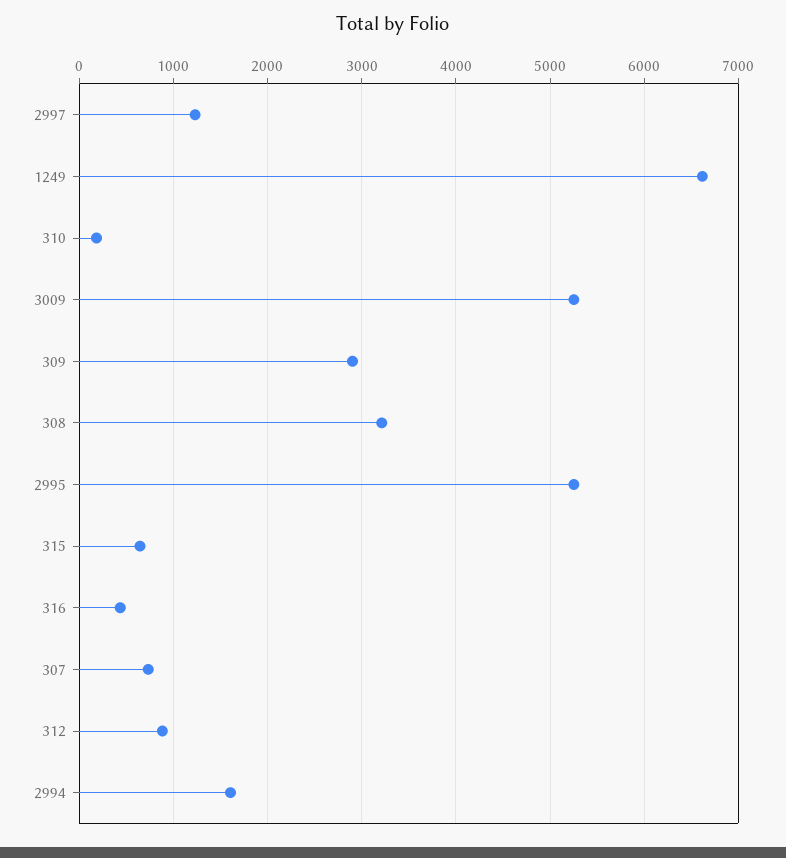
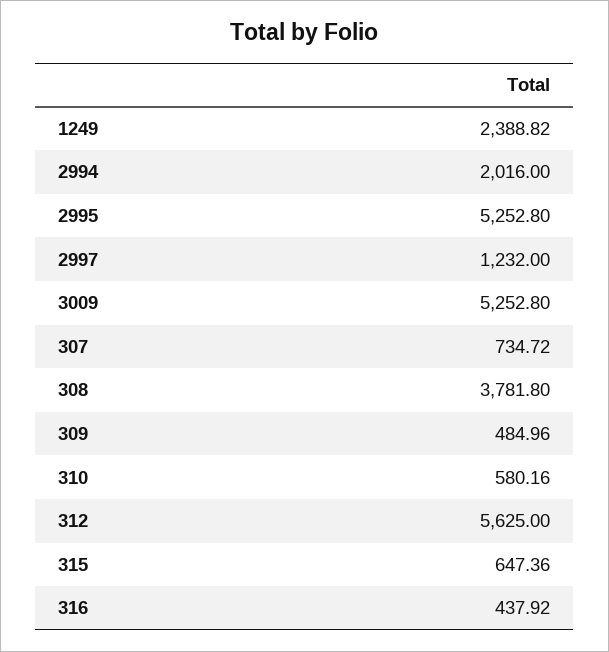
  {
    "2997": 1232,
-   "1249": 6600,
+   "1249": 2388.82,
-   "310": 200,
+   "310": 580.16,
    "3009": 5252.8,
-   "309": 2900,
+   "309": 484.96,
-   "308": 3200,
+   "308": 3781.8,
    "2995": 5252.8,
    "315": 647.36,
    "316": 437.92,
    "307": 734.72,
-   "312": 900,
+   "312": 5625,
-   "2994": 1600
+   "2994": 2016
  }

